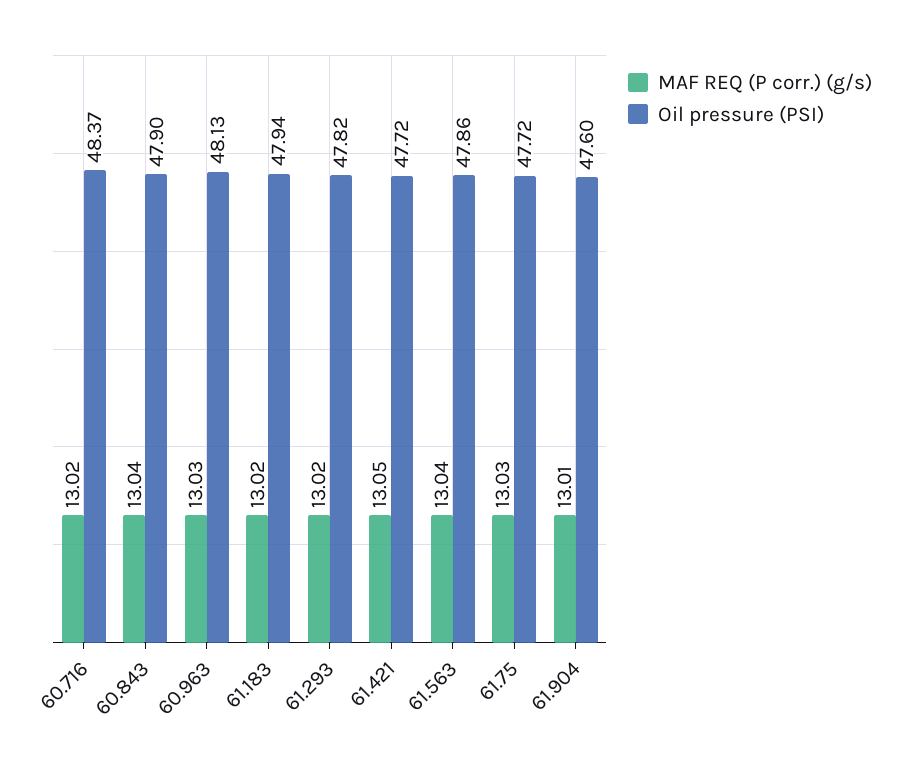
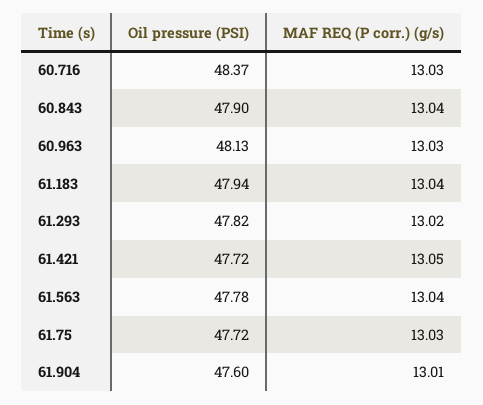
  {
    "MAF REQ (P corr.) (g/s)": {
-     "60.716": 13.02,
+     "60.716": 13.03,
      "60.843": 13.04,
      "60.963": 13.03,
-     "61.183": 13.02,
+     "61.183": 13.04,
      "61.293": 13.02,
      "61.421": 13.05,
      "61.563": 13.04,
      "61.75": 13.03,
      "61.904": 13.01
    },
    "Oil pressure (PSI)": {
      "60.716": 48.37,
      "60.843": 47.9,
      "60.963": 48.13,
      "61.183": 47.94,
      "61.293": 47.82,
      "61.421": 47.72,
-     "61.563": 47.86,
+     "61.563": 47.78,
      "61.75": 47.72,
      "61.904": 47.6
    }
  }

